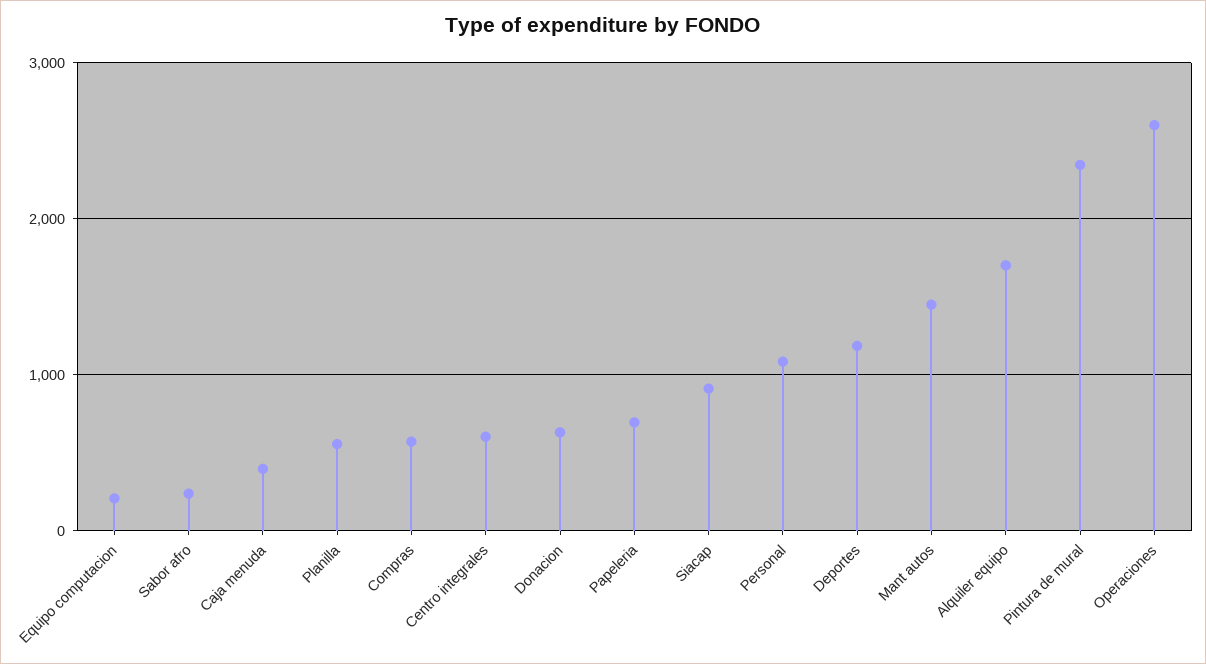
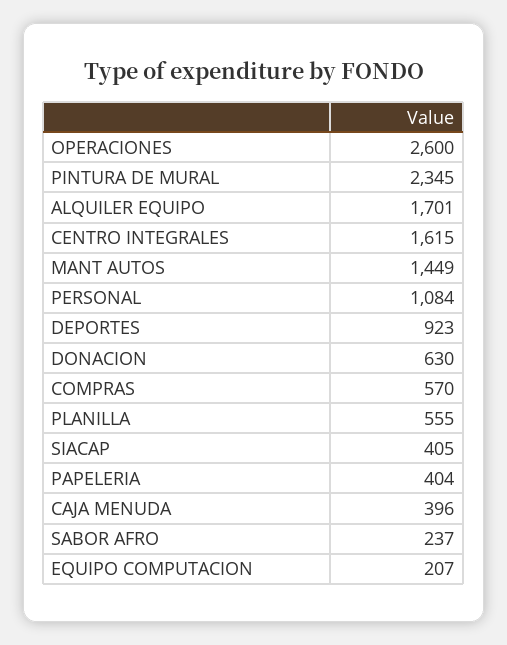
  {
    "Equipo computacion": 207,
    "Sabor afro": 237,
    "Caja menuda": 396,
    "Planilla": 555,
    "Compras": 570,
-   "Centro integrales": 600,
+   "Centro integrales": 1615,
    "Donacion": 630,
-   "Papeleria": 700,
+   "Papeleria": 404,
-   "Siacap": 900,
+   "Siacap": 405,
    "Personal": 1084,
-   "Deportes": 1200,
+   "Deportes": 923,
    "Mant autos": 1449,
    "Alquiler equipo": 1701,
    "Pintura de mural": 2345,
    "Operaciones": 2600
  }

